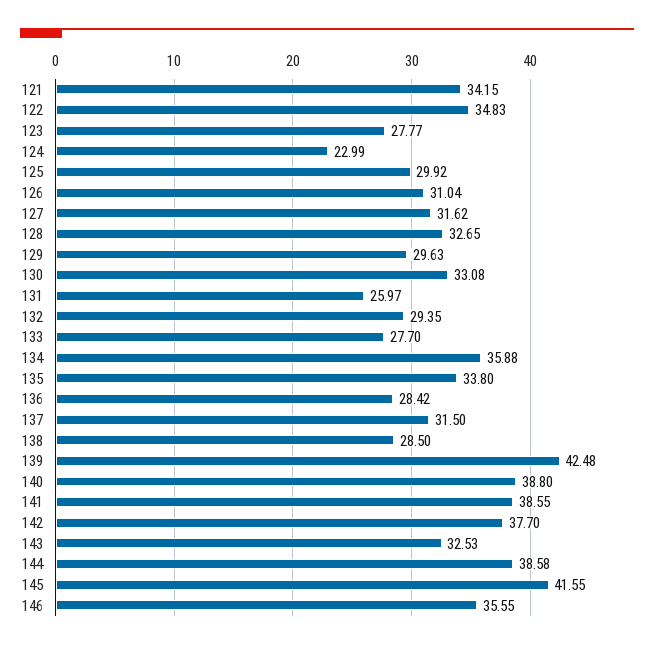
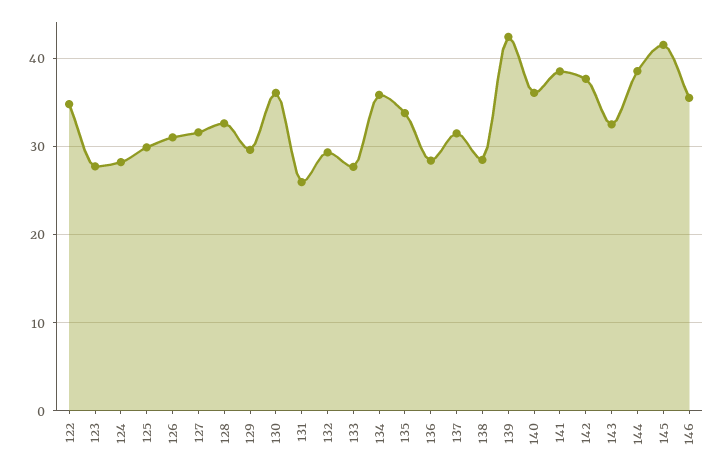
  {
-   "121": 34.15,
    "122": 34.83,
    "123": 27.77,
-   "124": 22.99,
+   "124": 28,
    "125": 29.92,
    "126": 31.04,
    "127": 31.62,
    "128": 32.65,
    "129": 29.63,
-   "130": 33.08,
+   "130": 36,
    "131": 25.97,
    "132": 29.35,
    "133": 27.7,
    "134": 35.88,
    "135": 33.8,
    "136": 28.42,
    "137": 31.5,
    "138": 28.5,
    "139": 42.48,
-   "140": 38.8,
+   "140": 36,
    "141": 38.55,
    "142": 37.7,
    "143": 32.53,
    "144": 38.58,
    "145": 41.55,
    "146": 35.55
  }

